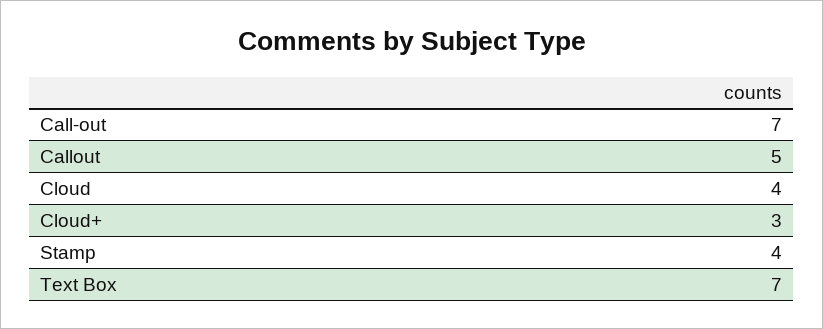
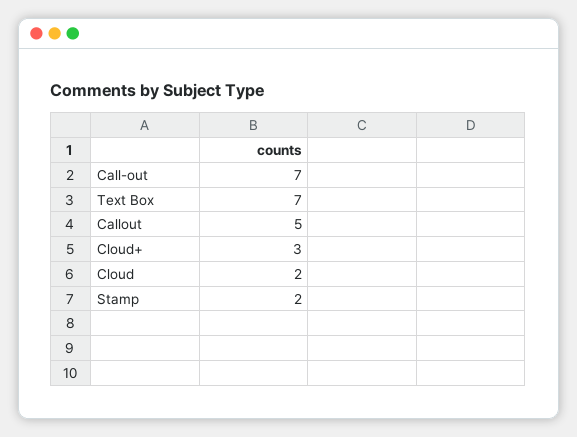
  {
    "Call-out": 7,
    "Callout": 5,
-   "Cloud": 4,
+   "Cloud": 2,
    "Cloud+": 3,
-   "Stamp": 4,
+   "Stamp": 2,
    "Text Box": 7
  }

